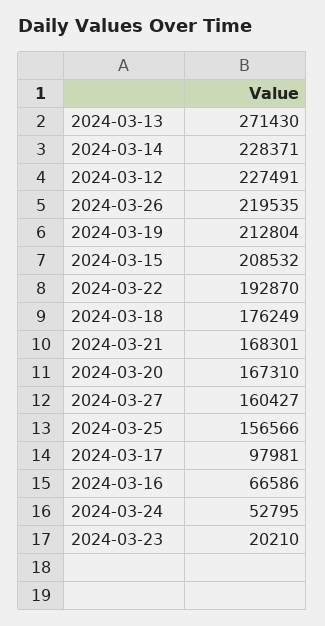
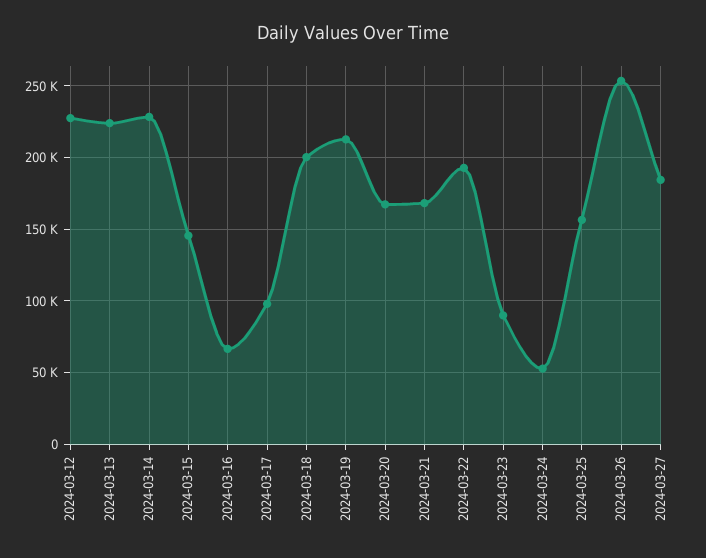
  {
-   "2024-03-13": 271430,
+   "2024-03-13": 225000,
    "2024-03-14": 228371,
    "2024-03-12": 227491,
-   "2024-03-26": 219535,
+   "2024-03-26": 255000,
    "2024-03-19": 212804,
-   "2024-03-15": 208532,
+   "2024-03-15": 145000,
    "2024-03-22": 192870,
-   "2024-03-18": 176249,
+   "2024-03-18": 200000,
    "2024-03-21": 168301,
    "2024-03-20": 167310,
-   "2024-03-27": 160427,
+   "2024-03-27": 185000,
    "2024-03-25": 156566,
    "2024-03-17": 97981,
    "2024-03-16": 66586,
    "2024-03-24": 52795,
-   "2024-03-23": 20210
+   "2024-03-23": 90000
  }

